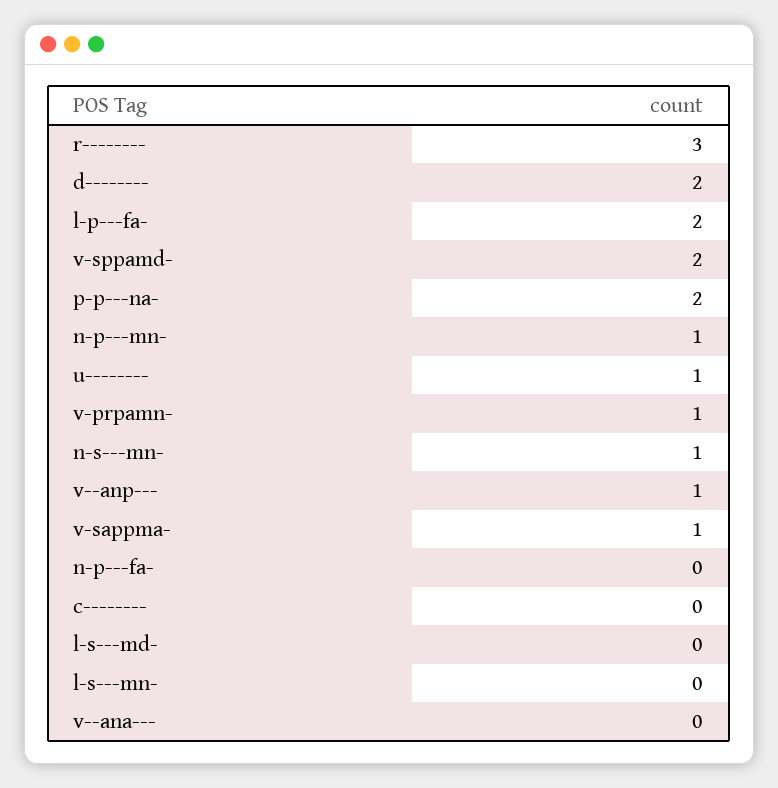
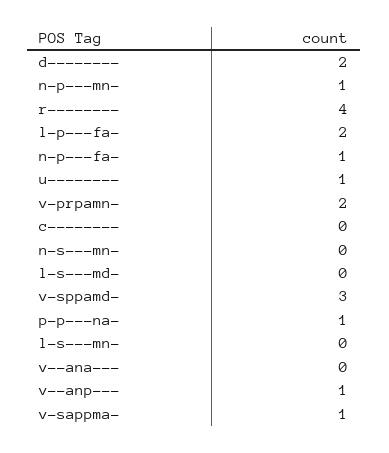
  {
-   "r--------": 3,
+   "r--------": 4,
    "d--------": 2,
    "l-p---fa-": 2,
-   "v-sppamd-": 2,
+   "v-sppamd-": 3,
-   "p-p---na-": 2,
+   "p-p---na-": 1,
    "n-p---mn-": 1,
    "u--------": 1,
-   "v-prpamn-": 1,
+   "v-prpamn-": 2,
-   "n-s---mn-": 1,
+   "n-s---mn-": 0,
    "v--anp---": 1,
    "v-sappma-": 1,
-   "n-p---fa-": 0,
+   "n-p---fa-": 1,
    "c--------": 0,
    "l-s---md-": 0,
    "l-s---mn-": 0,
    "v--ana---": 0
  }

